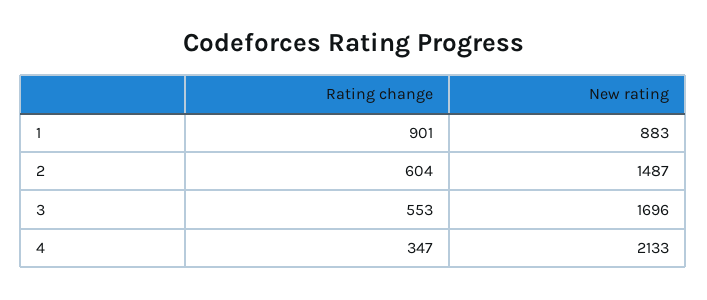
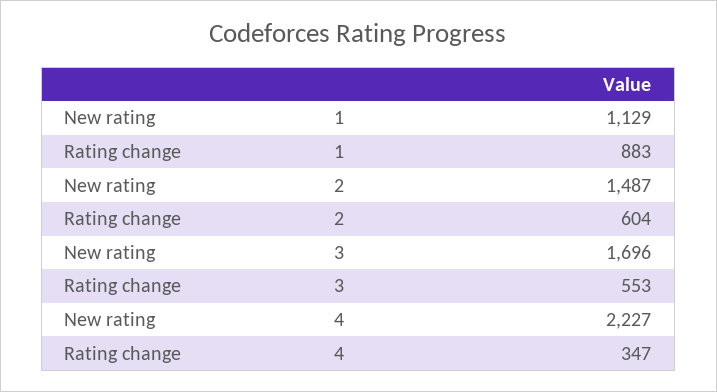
  {
    "Rating change": {
-     "1": 901,
+     "1": 883,
      "2": 604,
      "3": 553,
      "4": 347
    },
    "New rating": {
-     "1": 883,
+     "1": 1129,
      "2": 1487,
      "3": 1696,
-     "4": 2133
+     "4": 2227
    }
  }

